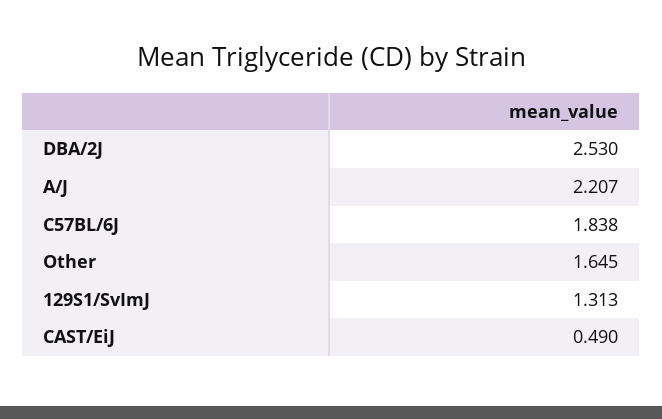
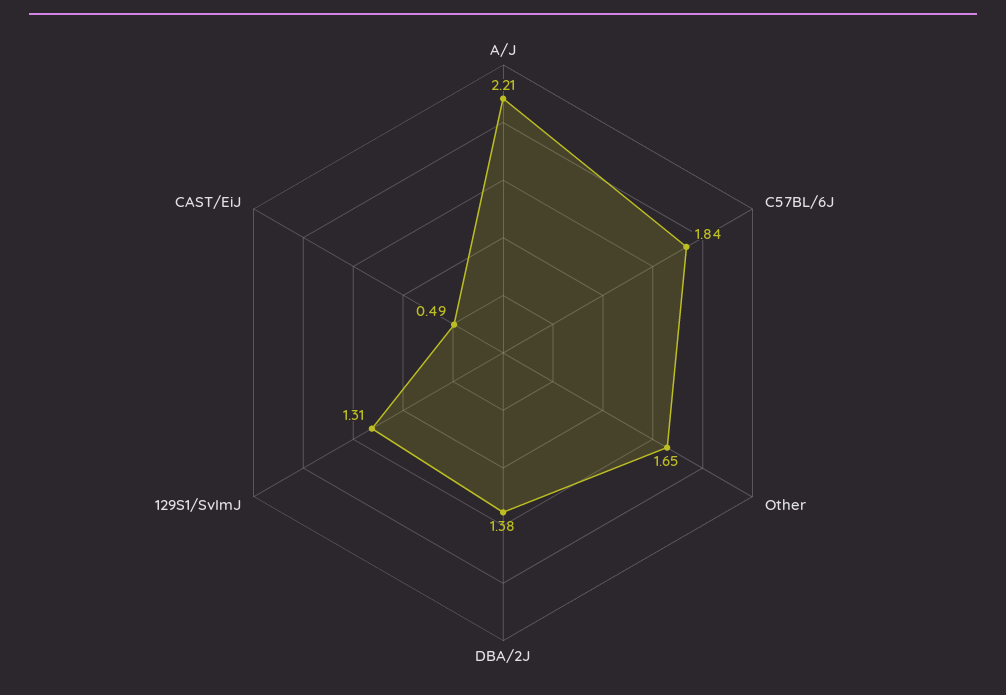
  {
-   "DBA/2J": 2.53,
+   "DBA/2J": 1.38,
    "A/J": 2.207,
    "C57BL/6J": 1.838,
    "Other": 1.645,
    "129S1/SvImJ": 1.313,
    "CAST/EiJ": 0.49
  }

